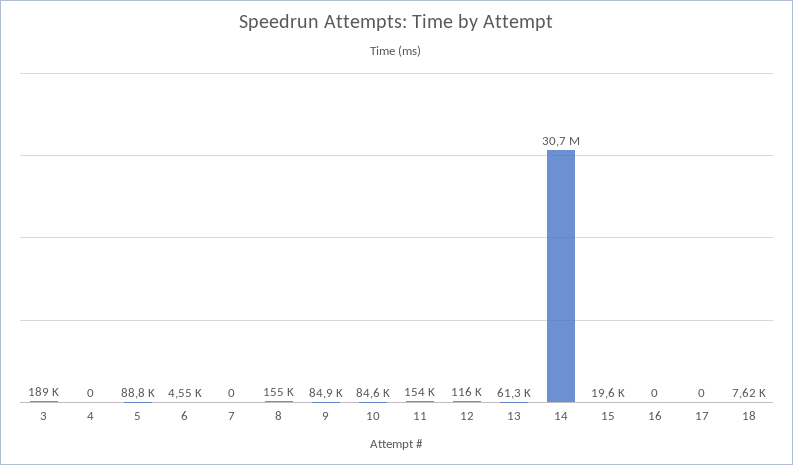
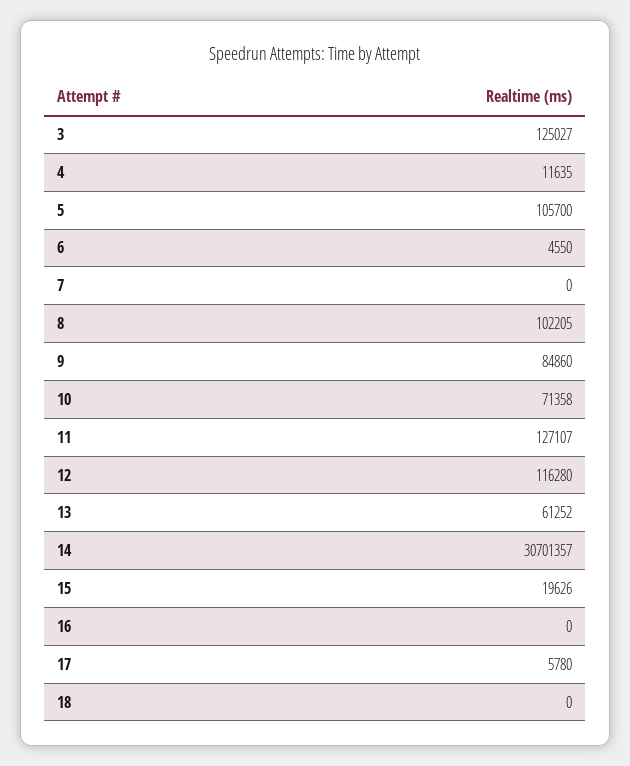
  {
-   "3": 189000,
+   "3": 125027,
-   "4": 0,
+   "4": 11635,
-   "5": 88800,
+   "5": 105700,
    "6": 4550,
    "7": 0,
-   "8": 155000,
+   "8": 102205,
    "9": 84860,
-   "10": 84600,
+   "10": 71358,
-   "11": 154000,
+   "11": 127107,
    "12": 116280,
    "13": 61252,
    "14": 30701357,
    "15": 19626,
    "16": 0,
-   "17": 0,
+   "17": 5780,
-   "18": 7620
+   "18": 0
  }

